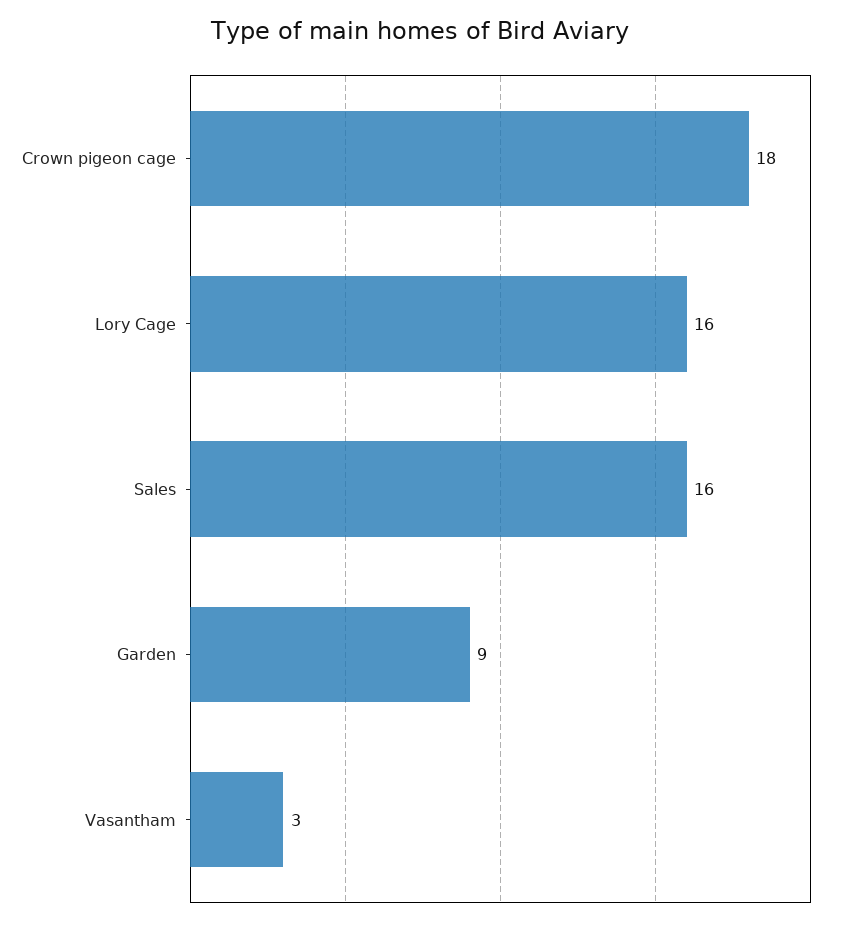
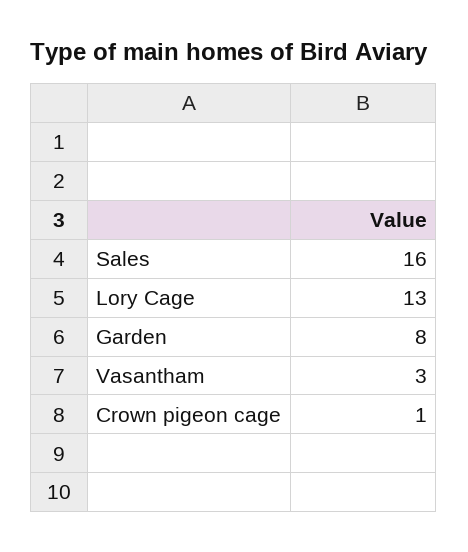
  {
-   "Crown pigeon cage": 18,
+   "Crown pigeon cage": 1,
-   "Lory Cage": 16,
+   "Lory Cage": 13,
    "Sales": 16,
-   "Garden": 9,
+   "Garden": 8,
    "Vasantham": 3
  }

